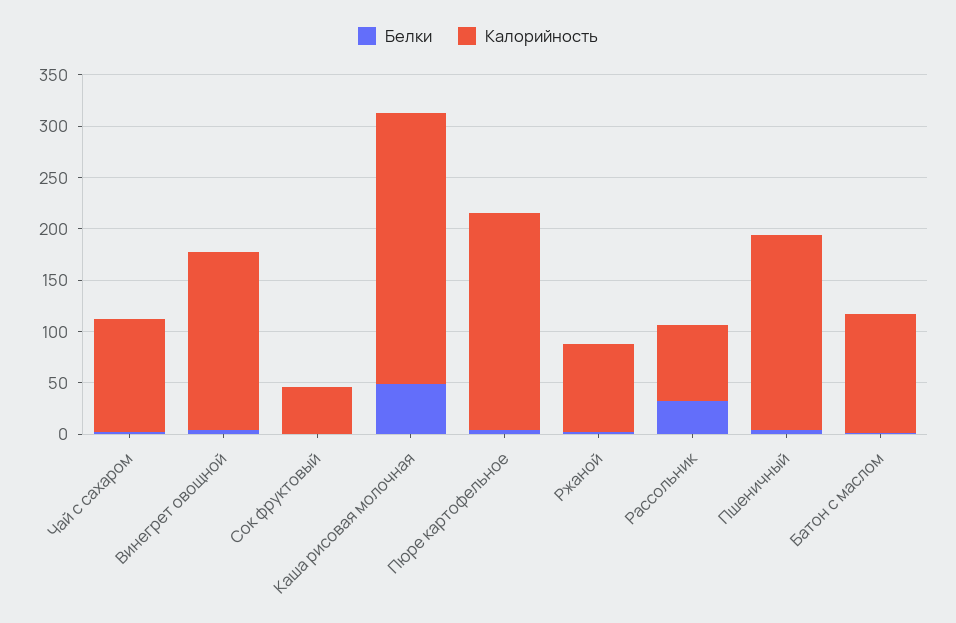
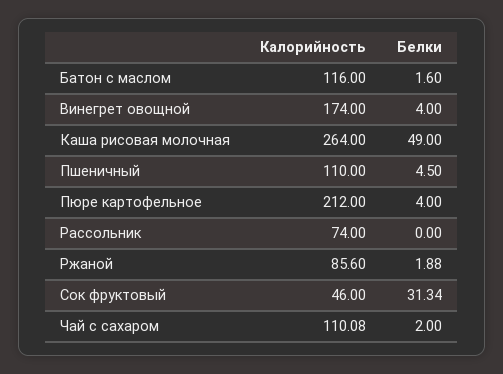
  {
    "Белки": {
      "Чай с сахаром": 2,
      "Винегрет овощной": 4,
-     "Сок фруктовый": 0,
+     "Сок фруктовый": 31.34,
      "Каша рисовая молочная": 49,
      "Пюре картофельное": 4,
      "Ржаной": 1.88,
-     "Рассольник": 30,
+     "Рассольник": 0,
      "Пшеничный": 4.5,
      "Батон с маслом": 1.6
    },
    "Калорийность": {
      "Чай с сахаром": 110.08,
      "Винегрет овощной": 174,
      "Сок фруктовый": 46,
      "Каша рисовая молочная": 264,
      "Пюре картофельное": 212,
      "Ржаной": 85.6,
      "Рассольник": 74,
-     "Пшеничный": 190,
+     "Пшеничный": 110,
      "Батон с маслом": 116
    }
  }

